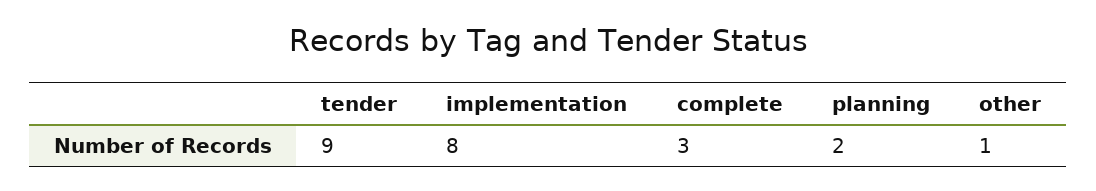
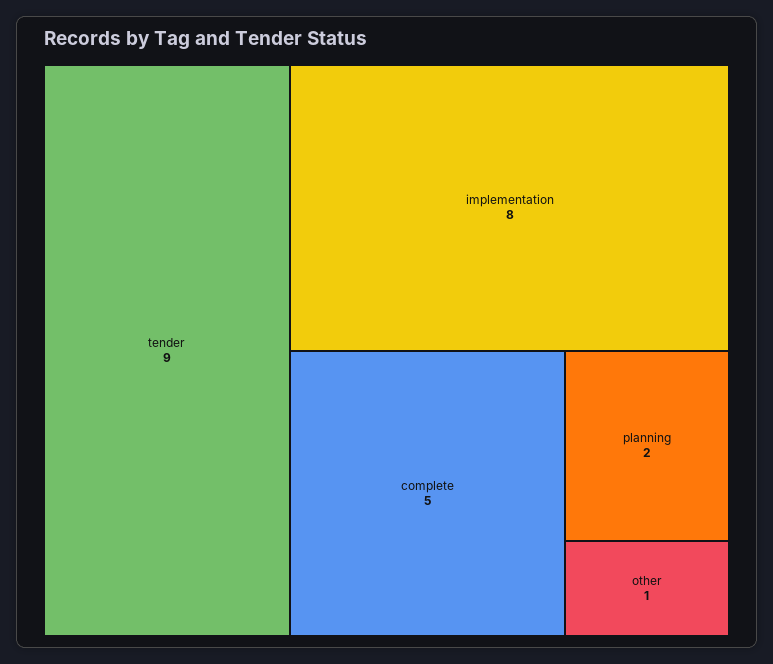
  {
    "tender": 9,
    "implementation": 8,
-   "complete": 3,
+   "complete": 5,
    "planning": 2,
    "other": 1
  }

